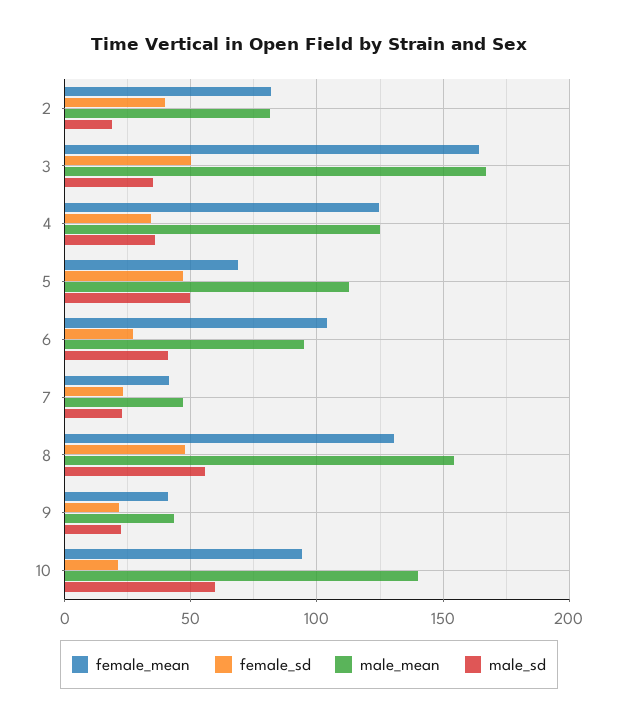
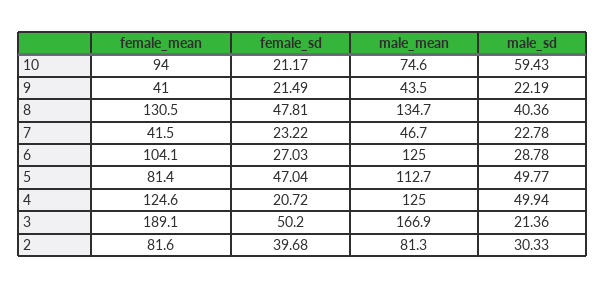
  {
    "female_mean": {
      "2": 81.6,
-     "3": 165,
+     "3": 189.1,
      "4": 124.6,
-     "5": 70,
+     "5": 81.4,
      "6": 104.1,
      "7": 41.5,
      "8": 130.5,
      "9": 41,
      "10": 94
    },
    "female_sd": {
      "2": 39.68,
      "3": 50.2,
-     "4": 35,
+     "4": 20.72,
      "5": 47.04,
      "6": 27.03,
      "7": 23.22,
      "8": 47.81,
      "9": 21.49,
      "10": 21.17
    },
    "male_mean": {
      "2": 81.3,
      "3": 166.9,
      "4": 125,
      "5": 112.7,
-     "6": 95,
+     "6": 125,
      "7": 46.7,
-     "8": 155,
+     "8": 134.7,
      "9": 43.5,
-     "10": 140
+     "10": 74.6
    },
    "male_sd": {
-     "2": 20,
+     "2": 30.33,
-     "3": 35,
+     "3": 21.36,
-     "4": 35,
+     "4": 49.94,
      "5": 49.77,
-     "6": 40,
+     "6": 28.78,
      "7": 22.78,
-     "8": 55,
+     "8": 40.36,
      "9": 22.19,
      "10": 59.43
    }
  }

